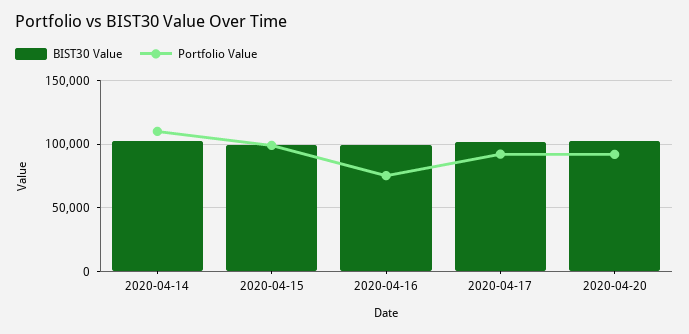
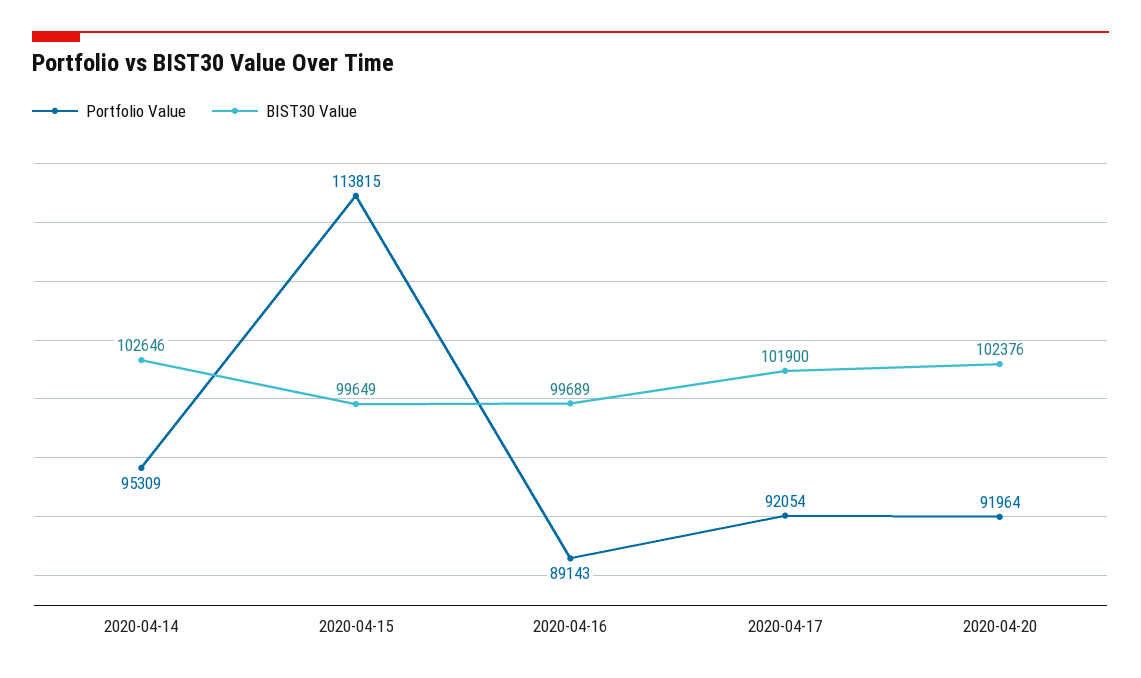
  {
    "BIST30 Value": {
      "2020-04-14": 102646,
      "2020-04-15": 99649,
      "2020-04-16": 99689,
      "2020-04-17": 101900,
      "2020-04-20": 102376
    },
    "Portfolio Value": {
-     "2020-04-14": 110000,
+     "2020-04-14": 95309,
-     "2020-04-15": 100000,
+     "2020-04-15": 113815,
-     "2020-04-16": 75000,
+     "2020-04-16": 89143,
      "2020-04-17": 92054,
      "2020-04-20": 91964
    }
  }

